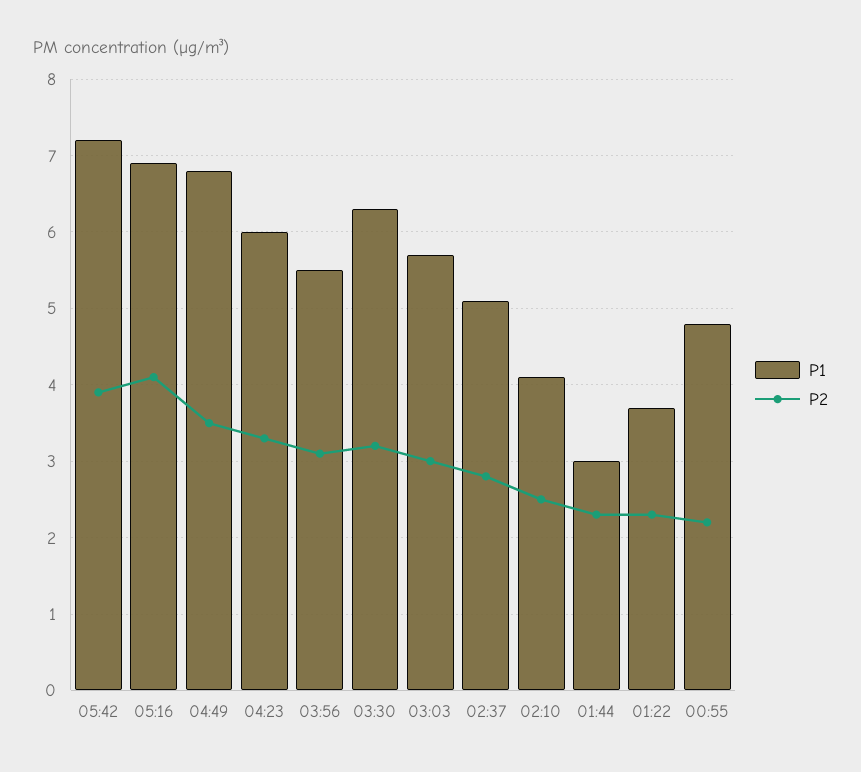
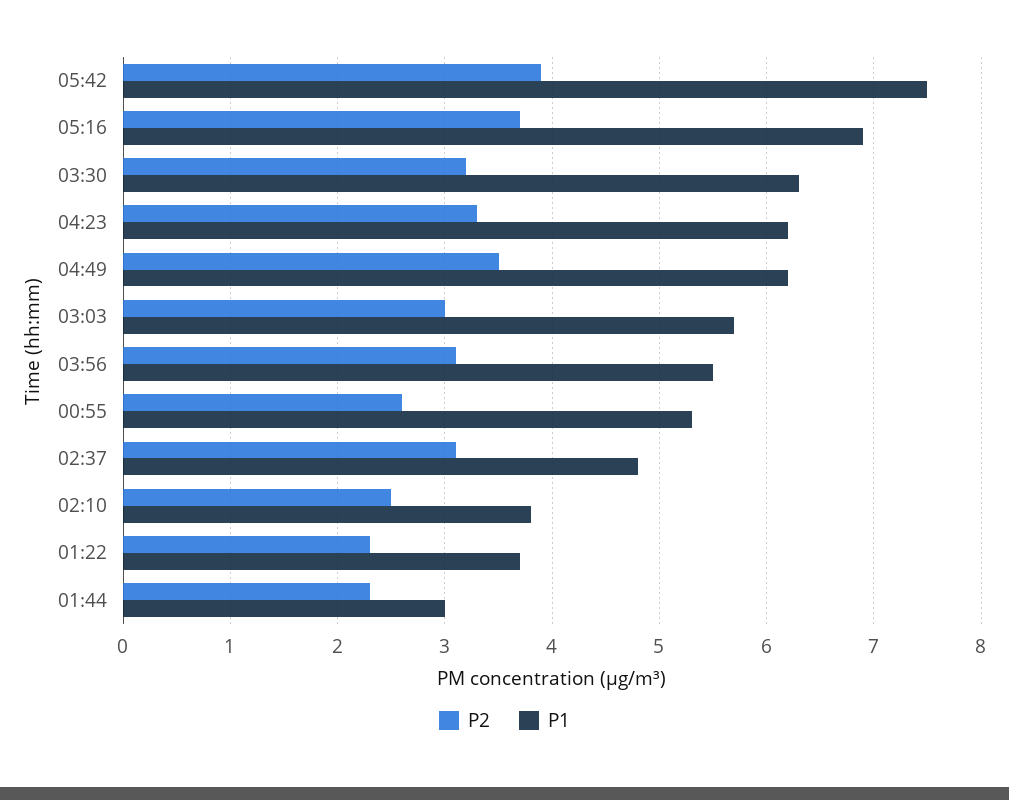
  {
    "P1": {
-     "05:42": 7.2,
+     "05:42": 7.5,
      "05:16": 6.9,
-     "04:49": 6.8,
+     "04:49": 6.2,
-     "04:23": 6,
+     "04:23": 6.2,
      "03:56": 5.5,
      "03:30": 6.3,
      "03:03": 5.7,
-     "02:37": 5.1,
+     "02:37": 4.8,
-     "02:10": 4.1,
+     "02:10": 3.8,
      "01:44": 3,
      "01:22": 3.7,
-     "00:55": 4.8
+     "00:55": 5.3
    },
    "P2": {
      "05:42": 3.9,
-     "05:16": 4.1,
+     "05:16": 3.7,
      "04:49": 3.5,
      "04:23": 3.3,
      "03:56": 3.1,
      "03:30": 3.2,
      "03:03": 3,
-     "02:37": 2.8,
+     "02:37": 3.1,
      "02:10": 2.5,
      "01:44": 2.3,
      "01:22": 2.3,
-     "00:55": 2.2
+     "00:55": 2.6
    }
  }

